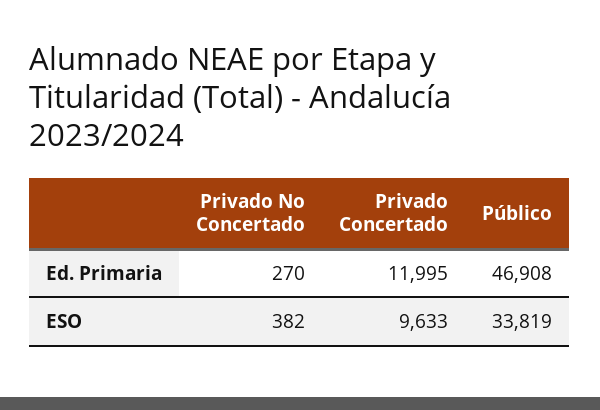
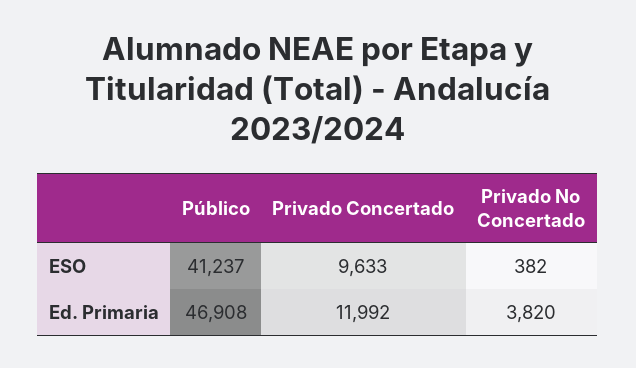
  {
    "Privado No Concertado": {
-     "Ed. Primaria": 270,
+     "Ed. Primaria": 3820,
      "ESO": 382
    },
    "Privado Concertado": {
-     "Ed. Primaria": 11995,
+     "Ed. Primaria": 11992,
      "ESO": 9633
    },
    "Público": {
      "Ed. Primaria": 46908,
-     "ESO": 33819
+     "ESO": 41237
    }
  }

